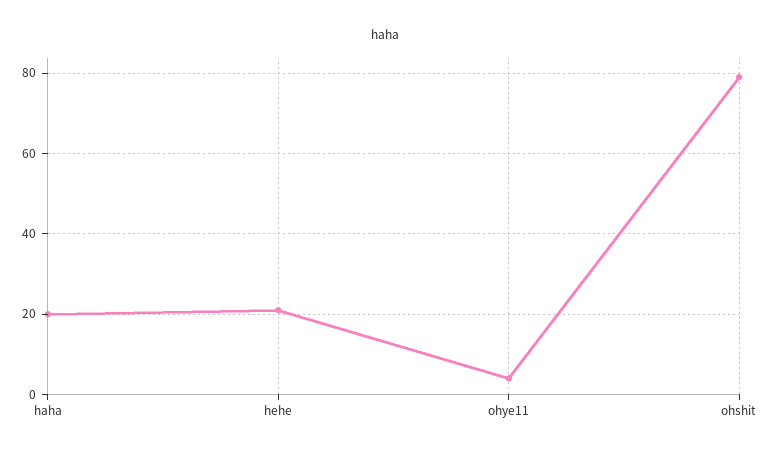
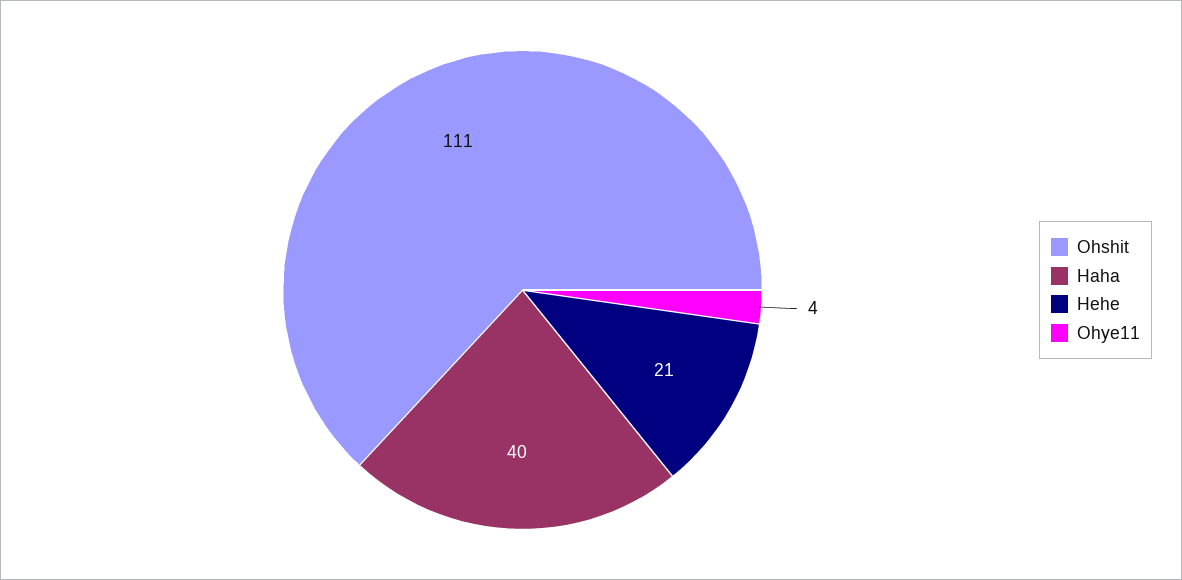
  {
-   "haha": 20,
+   "haha": 40,
    "hehe": 21,
    "ohye11": 4,
-   "ohshit": 80
+   "ohshit": 111
  }

